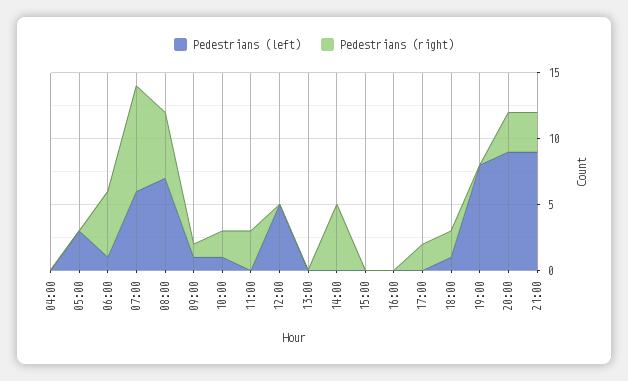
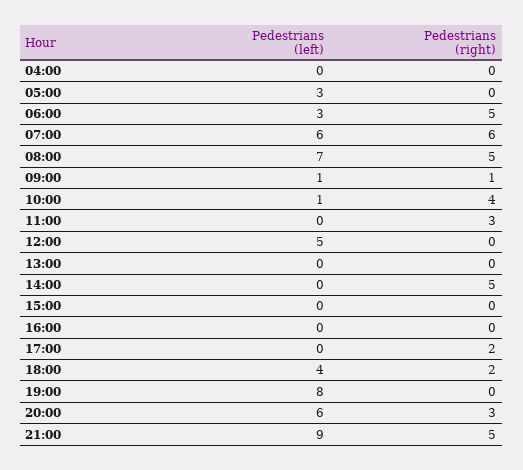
  {
    "Pedestrians (left)": {
      "04:00": 0,
      "05:00": 3,
-     "06:00": 1,
+     "06:00": 3,
      "07:00": 6,
      "08:00": 7,
      "09:00": 1,
      "10:00": 1,
      "11:00": 0,
      "12:00": 5,
      "13:00": 0,
      "14:00": 0,
      "15:00": 0,
      "16:00": 0,
      "17:00": 0,
-     "18:00": 1,
+     "18:00": 4,
      "19:00": 8,
-     "20:00": 9,
+     "20:00": 6,
      "21:00": 9
    },
    "Pedestrians (right)": {
      "04:00": 0,
      "05:00": 0,
      "06:00": 5,
-     "07:00": 8,
+     "07:00": 6,
      "08:00": 5,
      "09:00": 1,
-     "10:00": 2,
+     "10:00": 4,
      "11:00": 3,
      "12:00": 0,
      "13:00": 0,
      "14:00": 5,
      "15:00": 0,
      "16:00": 0,
      "17:00": 2,
      "18:00": 2,
      "19:00": 0,
      "20:00": 3,
-     "21:00": 3
+     "21:00": 5
    }
  }

